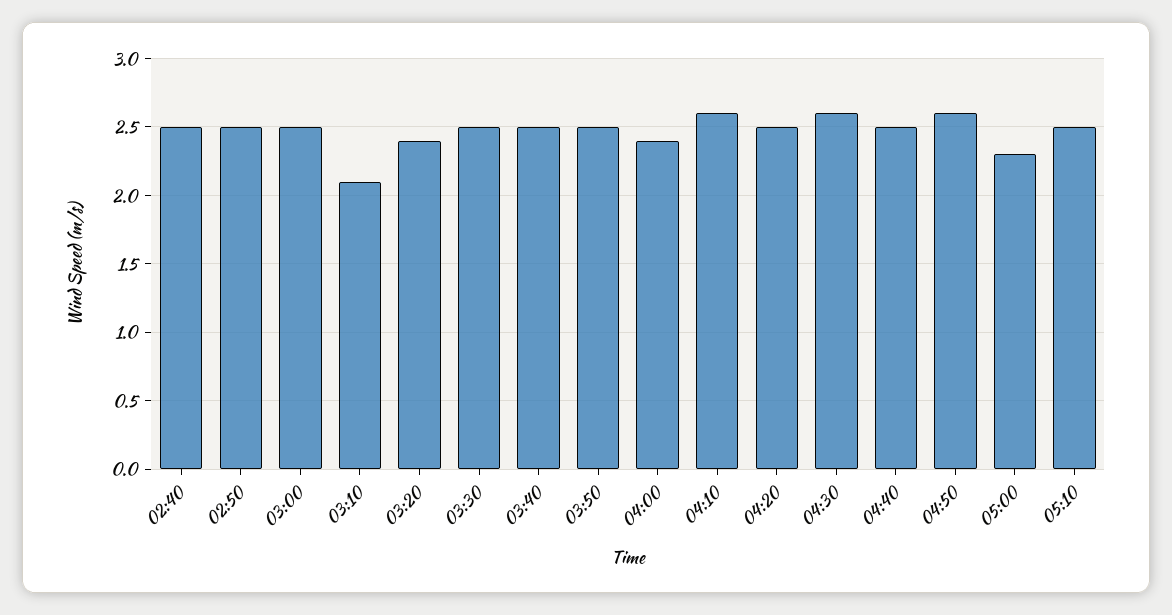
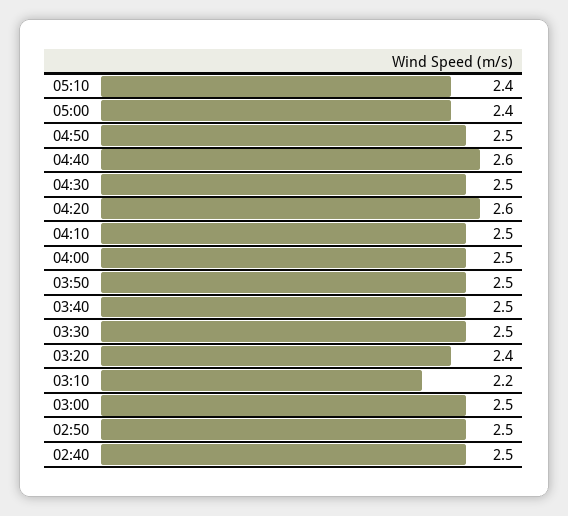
  {
    "02:40": 2.5,
    "02:50": 2.5,
    "03:00": 2.5,
-   "03:10": 2.1,
+   "03:10": 2.2,
    "03:20": 2.4,
    "03:30": 2.5,
    "03:40": 2.5,
    "03:50": 2.5,
-   "04:00": 2.4,
+   "04:00": 2.5,
-   "04:10": 2.6,
+   "04:10": 2.5,
-   "04:20": 2.5,
+   "04:20": 2.6,
-   "04:30": 2.6,
+   "04:30": 2.5,
-   "04:40": 2.5,
+   "04:40": 2.6,
-   "04:50": 2.6,
+   "04:50": 2.5,
-   "05:00": 2.3,
+   "05:00": 2.4,
-   "05:10": 2.5
+   "05:10": 2.4
  }

